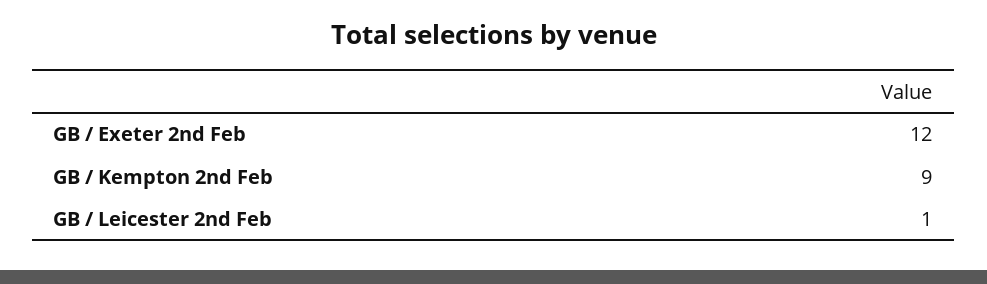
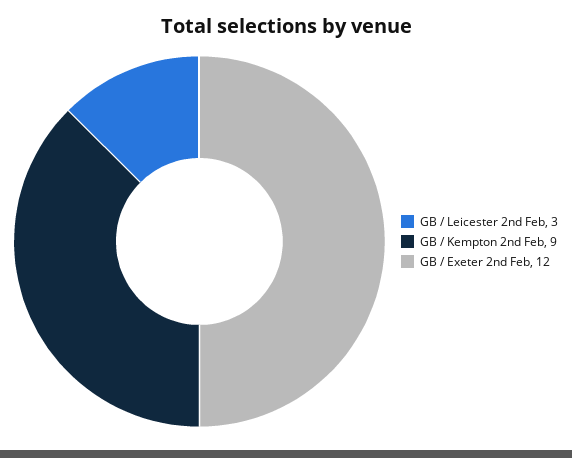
  {
    "GB / Exeter 2nd Feb": 12,
    "GB / Kempton 2nd Feb": 9,
-   "GB / Leicester 2nd Feb": 1
+   "GB / Leicester 2nd Feb": 3
  }

